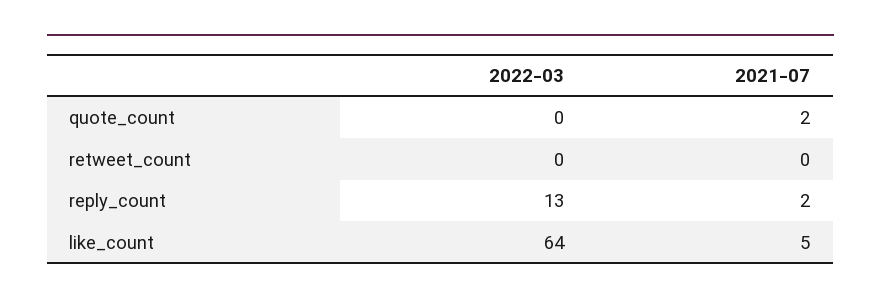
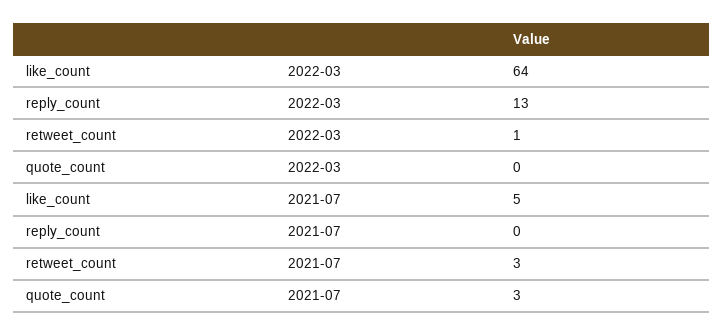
  {
    "2022-03": {
      "quote_count": 0,
-     "retweet_count": 0,
+     "retweet_count": 1,
      "reply_count": 13,
      "like_count": 64
    },
    "2021-07": {
-     "quote_count": 2,
+     "quote_count": 3,
-     "retweet_count": 0,
+     "retweet_count": 3,
-     "reply_count": 2,
+     "reply_count": 0,
      "like_count": 5
    }
  }

